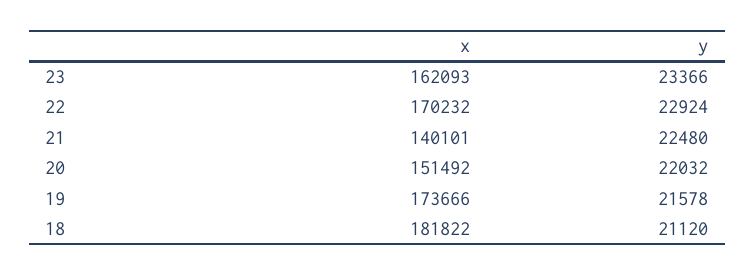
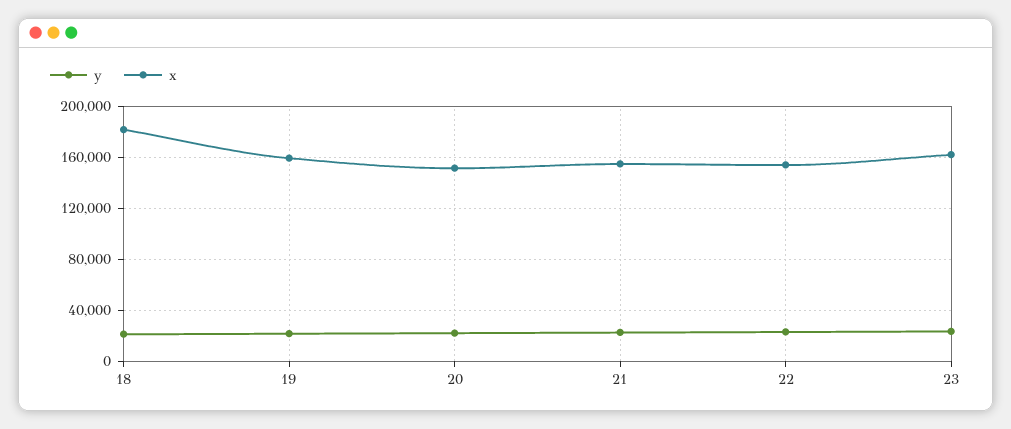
  {
    "x": {
      "23": 162093,
-     "22": 170232,
+     "22": 155000,
-     "21": 140101,
+     "21": 155000,
      "20": 151492,
-     "19": 173666,
+     "19": 160000,
      "18": 181822
    },
    "y": {
      "23": 23366,
      "22": 22924,
      "21": 22480,
      "20": 22032,
      "19": 21578,
      "18": 21120
    }
  }

